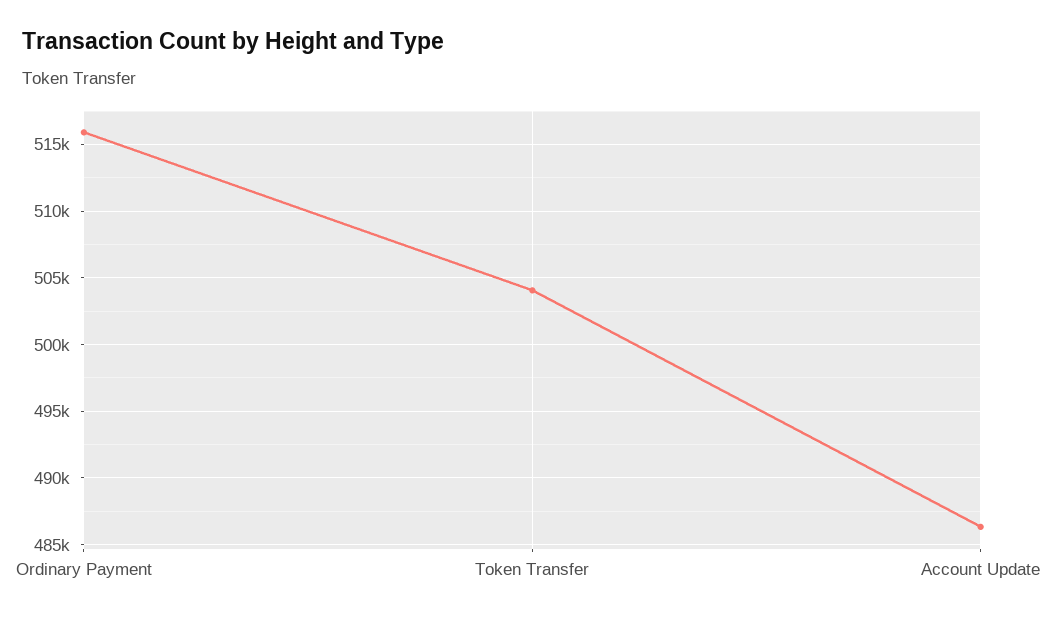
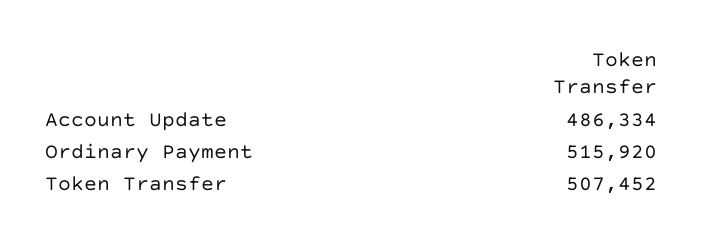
  {
    "Ordinary Payment": 515920,
-   "Token Transfer": 504000,
+   "Token Transfer": 507452,
    "Account Update": 486334
  }

